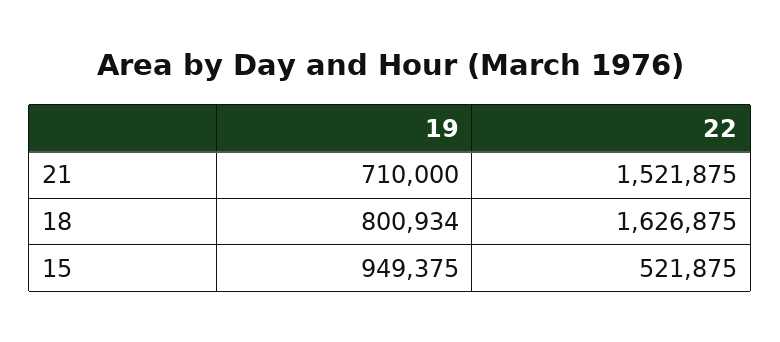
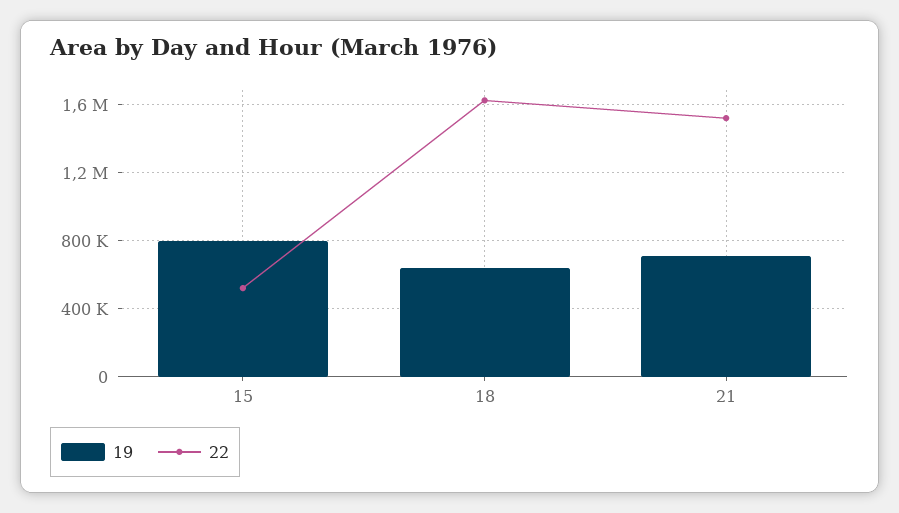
  {
    "19": {
      "21": 710000,
-     "18": 800934,
+     "18": 650000,
-     "15": 949375
+     "15": 800000
    },
    "22": {
      "21": 1521875,
      "18": 1626875,
      "15": 521875
    }
  }

